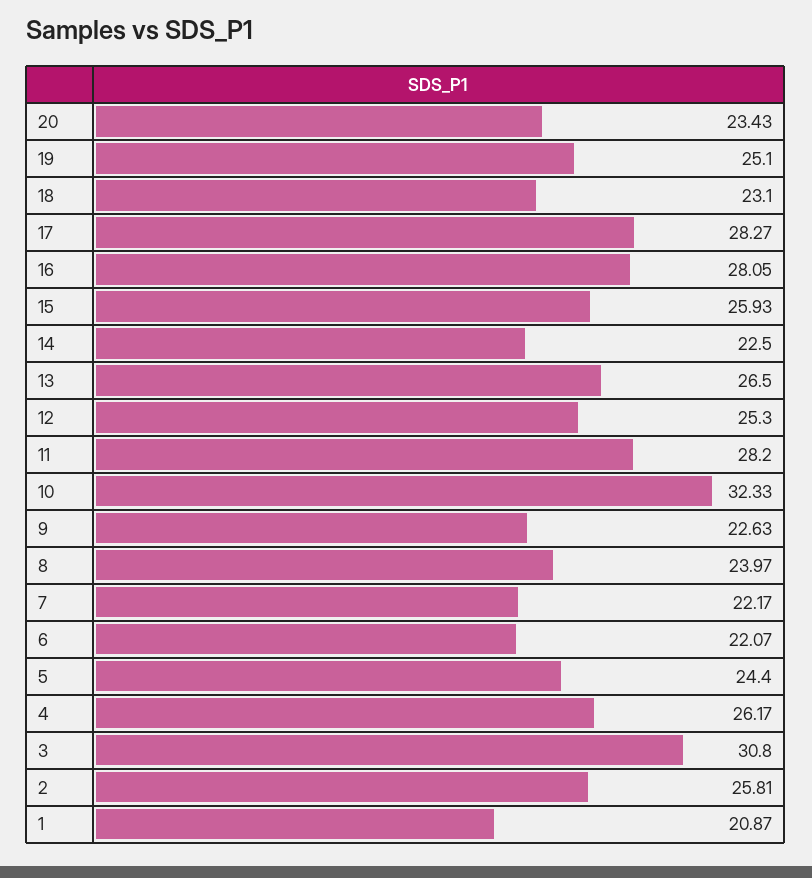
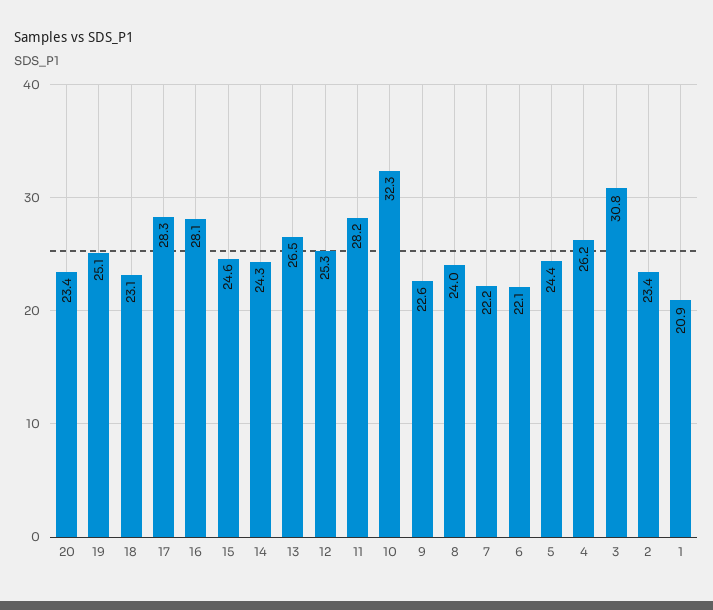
  {
    "20": 23.43,
    "19": 25.1,
    "18": 23.1,
    "17": 28.27,
    "16": 28.05,
-   "15": 25.93,
+   "15": 24.6,
-   "14": 22.5,
+   "14": 24.3,
    "13": 26.5,
    "12": 25.3,
    "11": 28.2,
    "10": 32.33,
    "9": 22.63,
    "8": 23.97,
    "7": 22.17,
    "6": 22.07,
    "5": 24.4,
    "4": 26.17,
    "3": 30.8,
-   "2": 25.81,
+   "2": 23.4,
    "1": 20.87
  }

